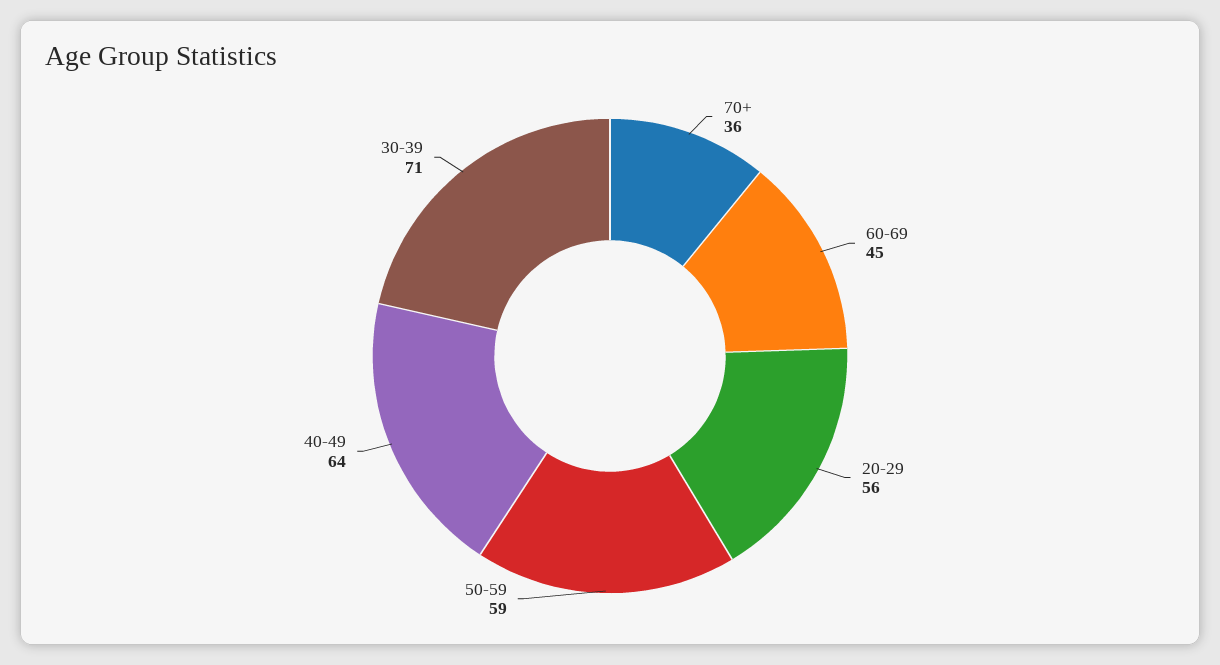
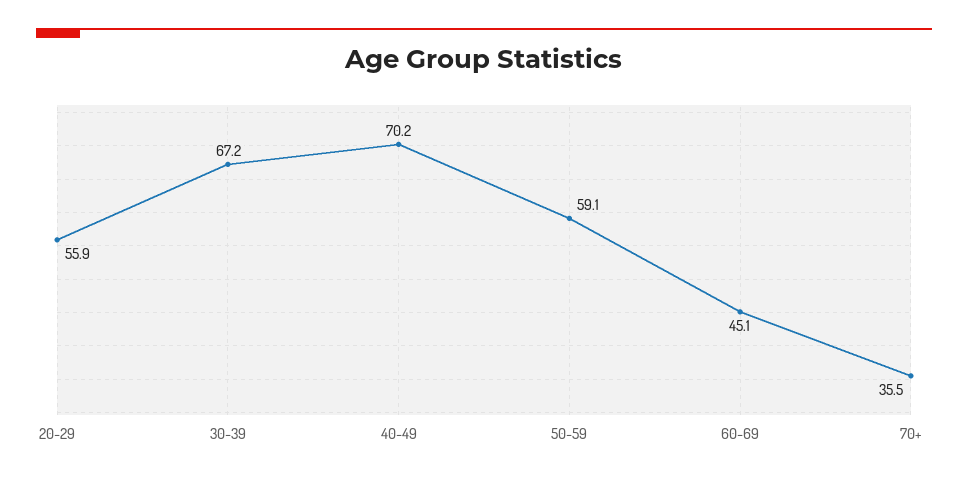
  {
    "70+": 35.5,
    "60-69": 45.1,
    "20-29": 55.9,
    "50-59": 59.1,
-   "40-49": 64,
+   "40-49": 70.2,
-   "30-39": 71
+   "30-39": 67.2
  }

